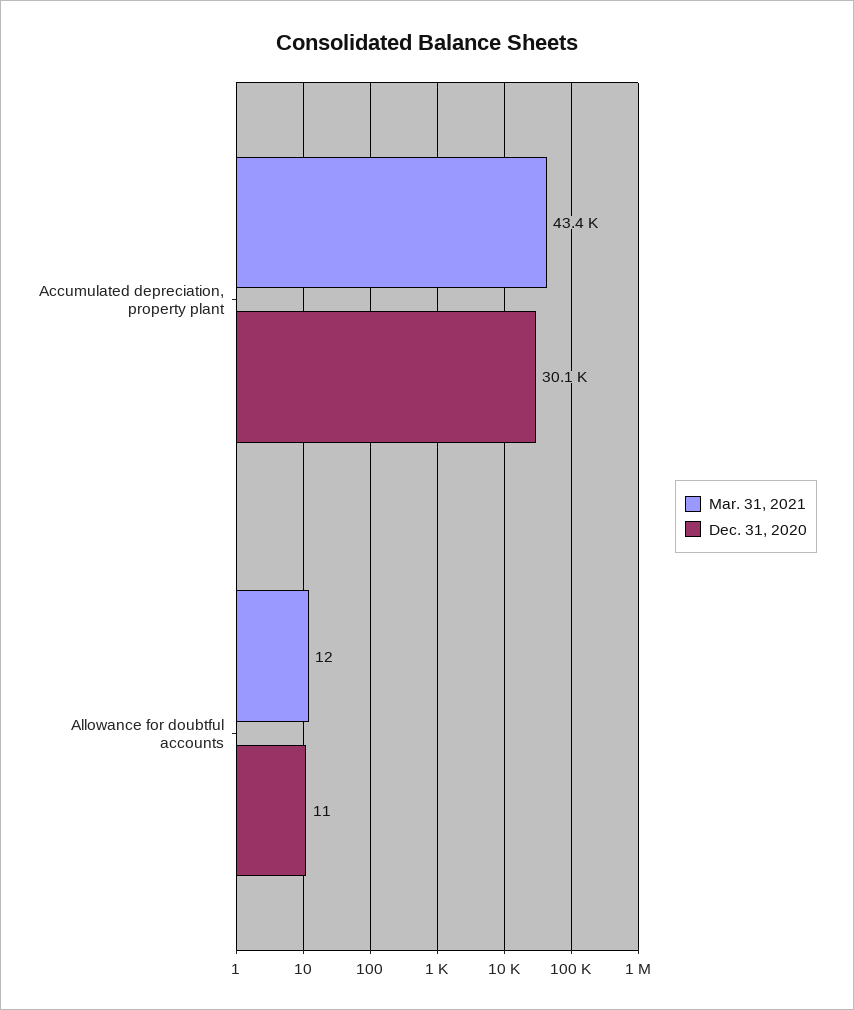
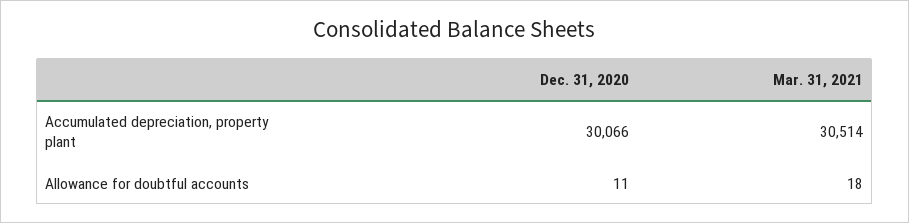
  {
    "Mar. 31, 2021": {
-     "Accumulated depreciation, property plant": 43400,
+     "Accumulated depreciation, property plant": 30514,
-     "Allowance for doubtful accounts": 12
+     "Allowance for doubtful accounts": 18
    },
    "Dec. 31, 2020": {
      "Accumulated depreciation, property plant": 30066,
      "Allowance for doubtful accounts": 11
    }
  }

